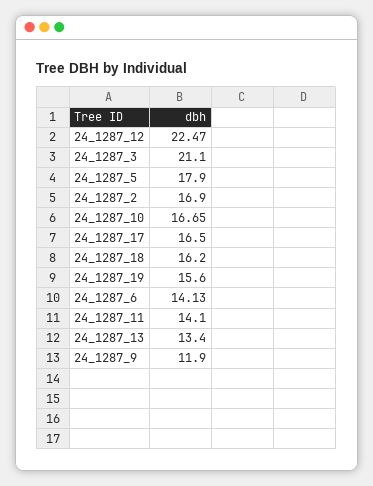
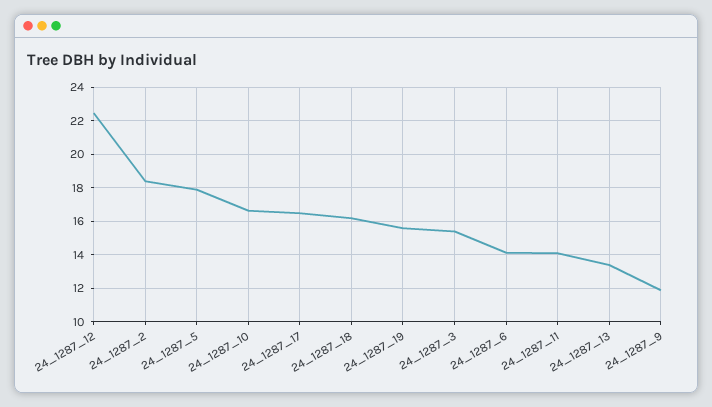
  {
    "24_1287_12": 22.47,
-   "24_1287_3": 21.1,
+   "24_1287_3": 15.5,
    "24_1287_5": 17.9,
-   "24_1287_2": 16.9,
+   "24_1287_2": 18.5,
    "24_1287_10": 16.65,
    "24_1287_17": 16.5,
    "24_1287_18": 16.2,
    "24_1287_19": 15.6,
    "24_1287_6": 14.13,
    "24_1287_11": 14.1,
    "24_1287_13": 13.4,
    "24_1287_9": 11.9
  }

